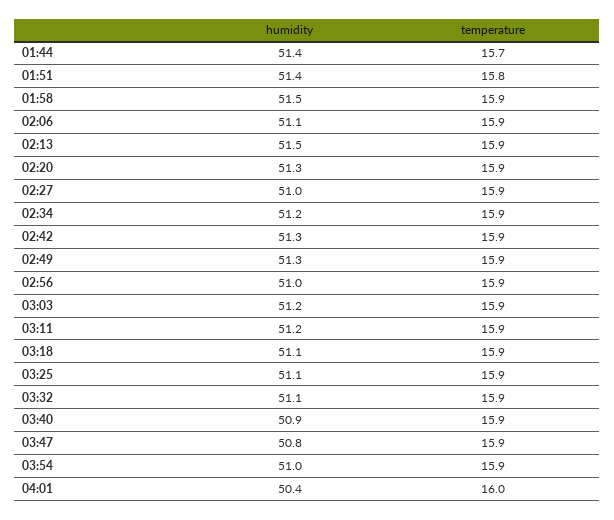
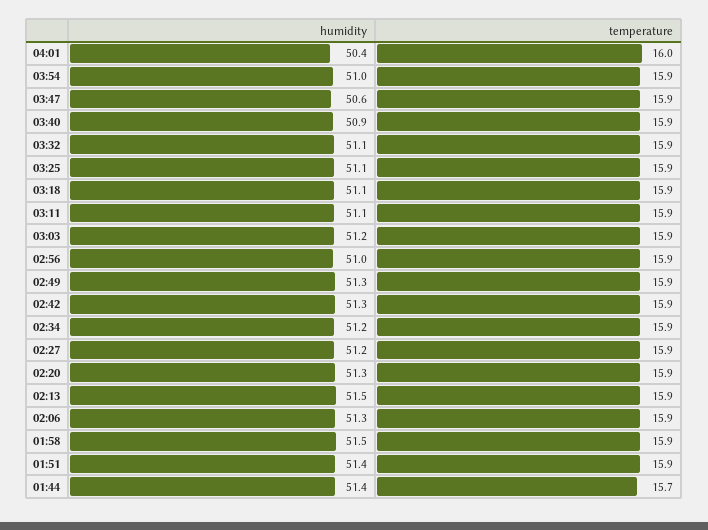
  {
    "humidity": {
      "01:44": 51.4,
      "01:51": 51.4,
      "01:58": 51.5,
-     "02:06": 51.1,
+     "02:06": 51.3,
      "02:13": 51.5,
      "02:20": 51.3,
-     "02:27": 51,
+     "02:27": 51.2,
      "02:34": 51.2,
      "02:42": 51.3,
      "02:49": 51.3,
      "02:56": 51,
      "03:03": 51.2,
-     "03:11": 51.2,
+     "03:11": 51.1,
      "03:18": 51.1,
      "03:25": 51.1,
      "03:32": 51.1,
      "03:40": 50.9,
-     "03:47": 50.8,
+     "03:47": 50.6,
      "03:54": 51,
      "04:01": 50.4
    },
    "temperature": {
      "01:44": 15.7,
-     "01:51": 15.8,
+     "01:51": 15.9,
      "01:58": 15.9,
      "02:06": 15.9,
      "02:13": 15.9,
      "02:20": 15.9,
      "02:27": 15.9,
      "02:34": 15.9,
      "02:42": 15.9,
      "02:49": 15.9,
      "02:56": 15.9,
      "03:03": 15.9,
      "03:11": 15.9,
      "03:18": 15.9,
      "03:25": 15.9,
      "03:32": 15.9,
      "03:40": 15.9,
      "03:47": 15.9,
      "03:54": 15.9,
      "04:01": 16
    }
  }

